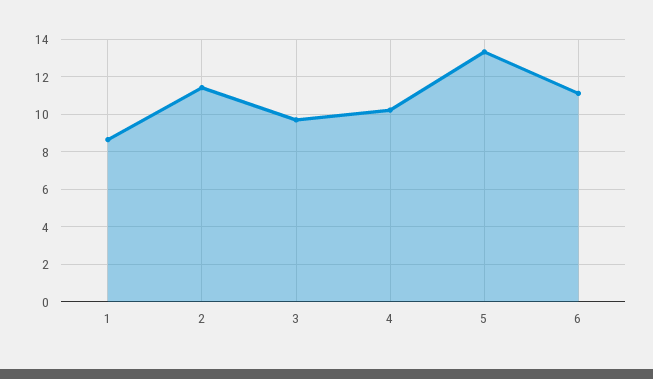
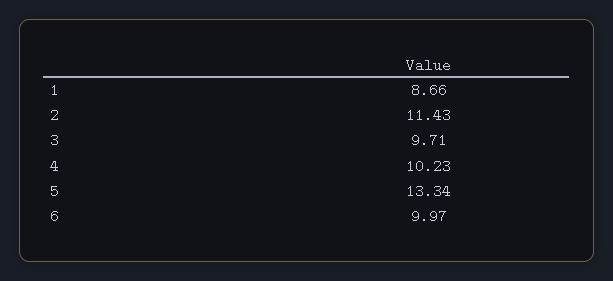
  {
    "1": 8.66,
    "2": 11.43,
    "3": 9.71,
    "4": 10.23,
    "5": 13.34,
-   "6": 11
+   "6": 9.97
  }

